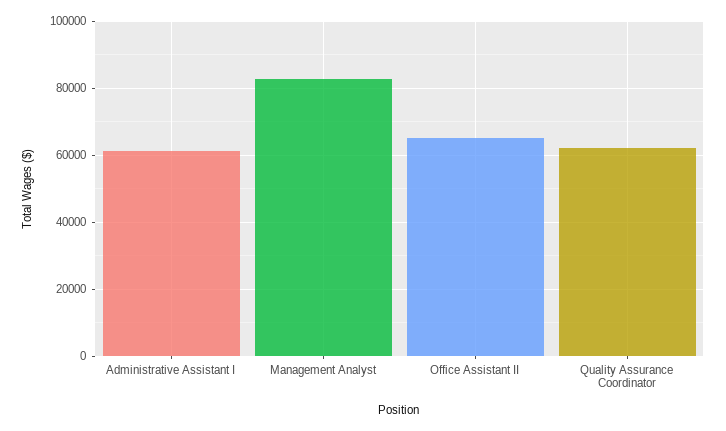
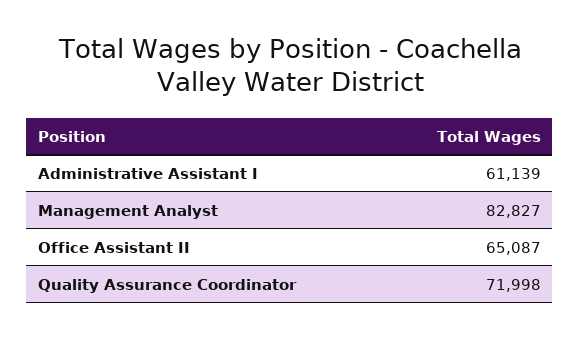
  {
    "Administrative Assistant I": 61139,
    "Management Analyst": 82827,
    "Office Assistant II": 65087,
-   "Quality Assurance Coordinator": 62000
+   "Quality Assurance Coordinator": 71998
  }

